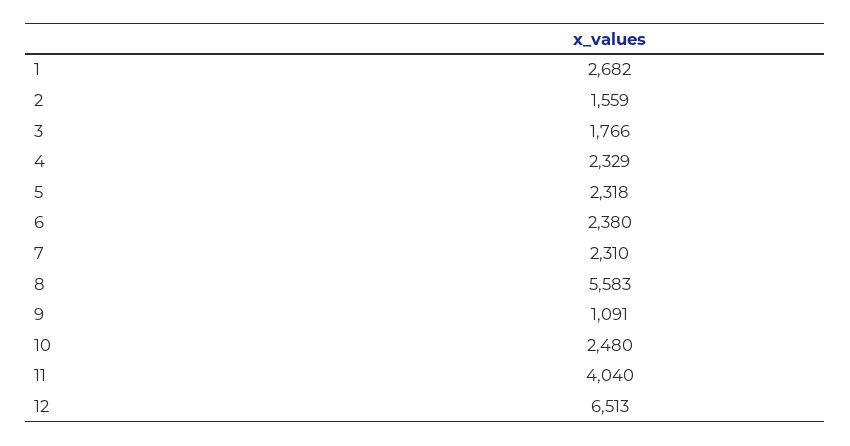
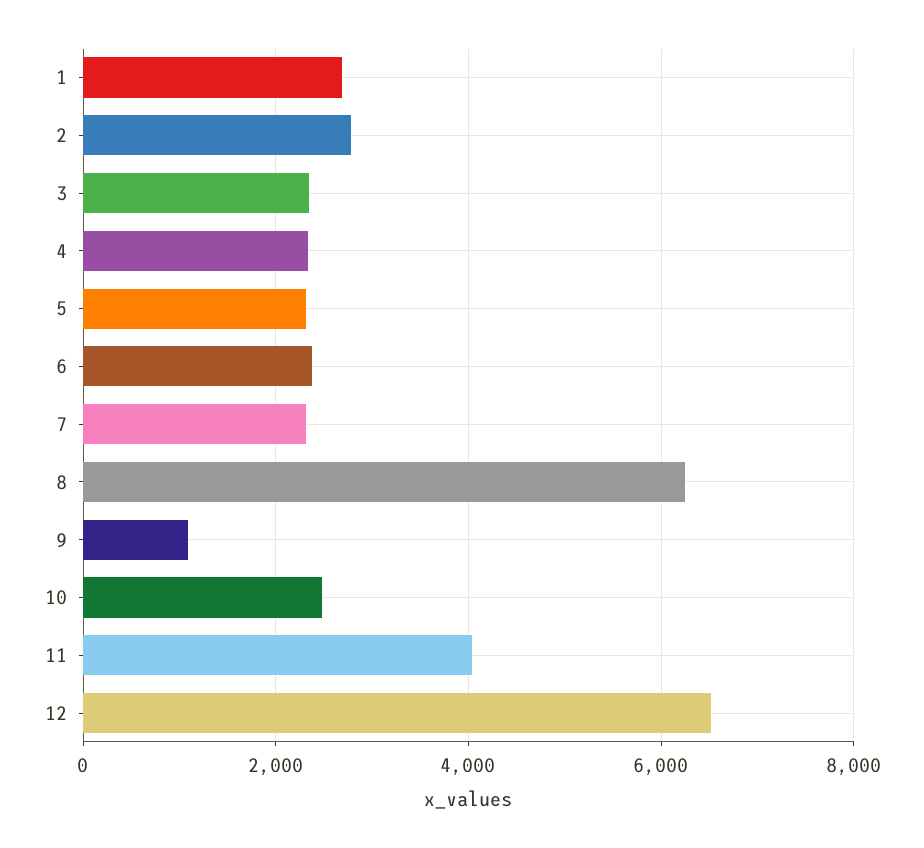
  {
    "1": 2682,
-   "2": 1559,
+   "2": 2800,
-   "3": 1766,
+   "3": 2400,
    "4": 2329,
    "5": 2318,
    "6": 2380,
    "7": 2310,
-   "8": 5583,
+   "8": 6200,
    "9": 1091,
    "10": 2480,
    "11": 4040,
    "12": 6513
  }

